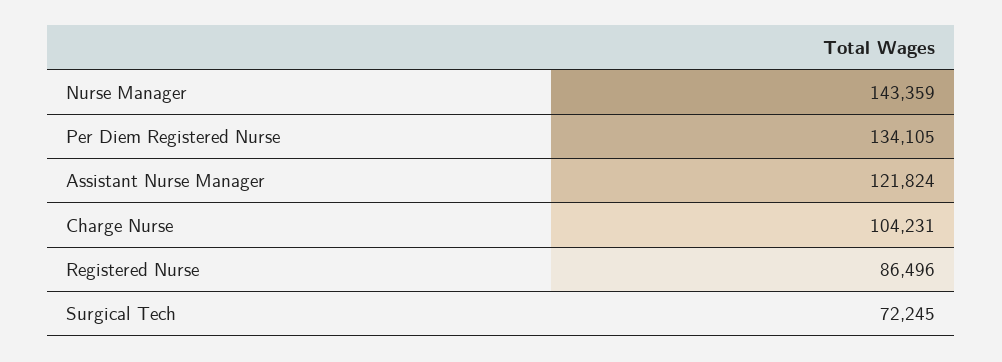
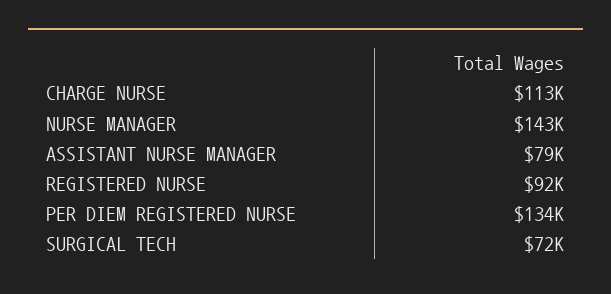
  {
    "Nurse Manager": 143359,
    "Per Diem Registered Nurse": 134105,
-   "Assistant Nurse Manager": 121824,
+   "Assistant Nurse Manager": 79000,
-   "Charge Nurse": 104231,
+   "Charge Nurse": 113000,
-   "Registered Nurse": 86496,
+   "Registered Nurse": 92000,
    "Surgical Tech": 72245
  }

